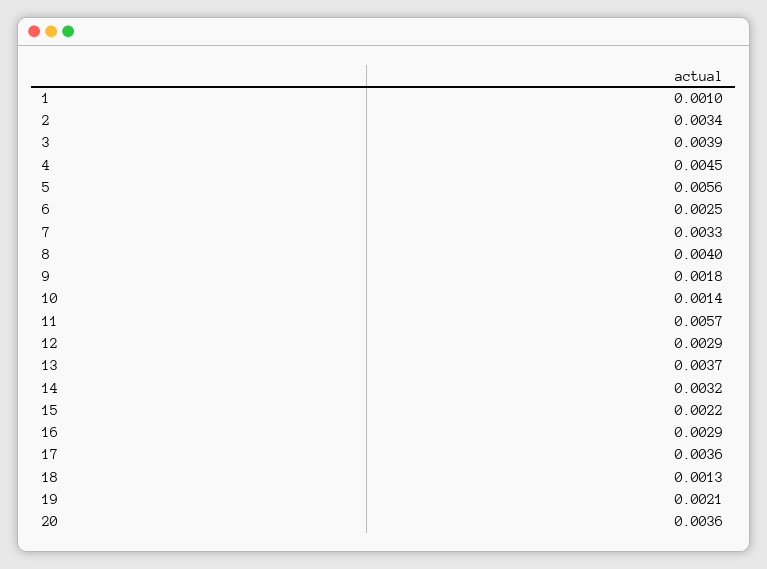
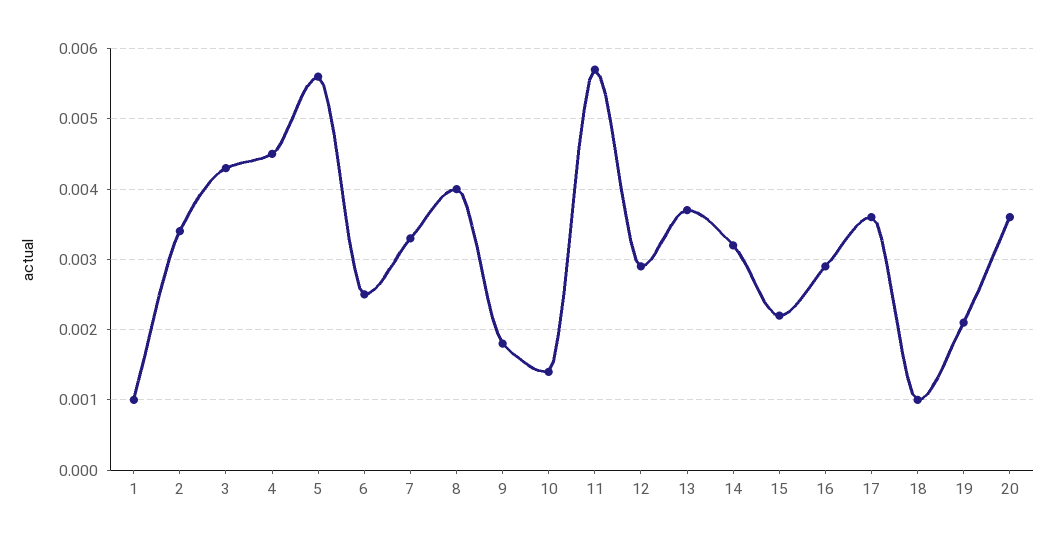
  {
    "1": 0.001,
    "2": 0.0034,
-   "3": 0.0039,
+   "3": 0.0043,
    "4": 0.0045,
    "5": 0.0056,
    "6": 0.0025,
    "7": 0.0033,
    "8": 0.004,
    "9": 0.0018,
    "10": 0.0014,
    "11": 0.0057,
    "12": 0.0029,
    "13": 0.0037,
    "14": 0.0032,
    "15": 0.0022,
    "16": 0.0029,
    "17": 0.0036,
-   "18": 0.0013,
+   "18": 0.001,
    "19": 0.0021,
    "20": 0.0036
  }

